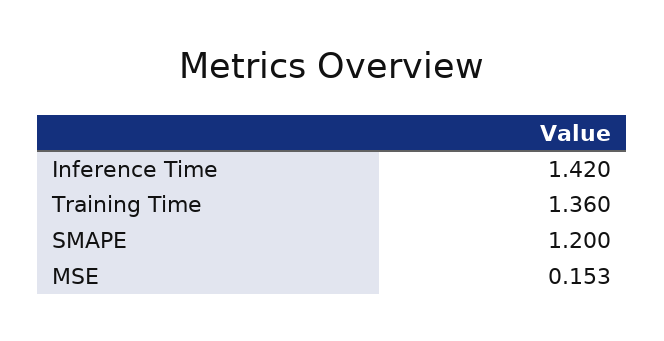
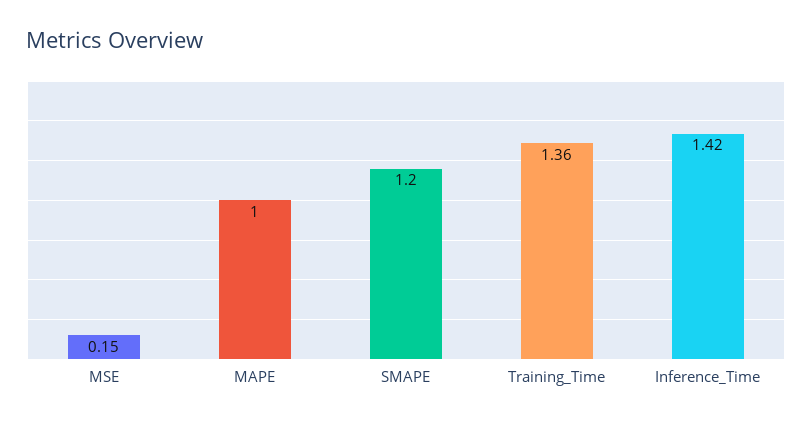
  {
    "Inference Time": 1.42,
    "Training Time": 1.36,
    "SMAPE": 1.2,
-   "MSE": 0.153
+   "MSE": 0.153,
+   "MAPE": 1
  }

